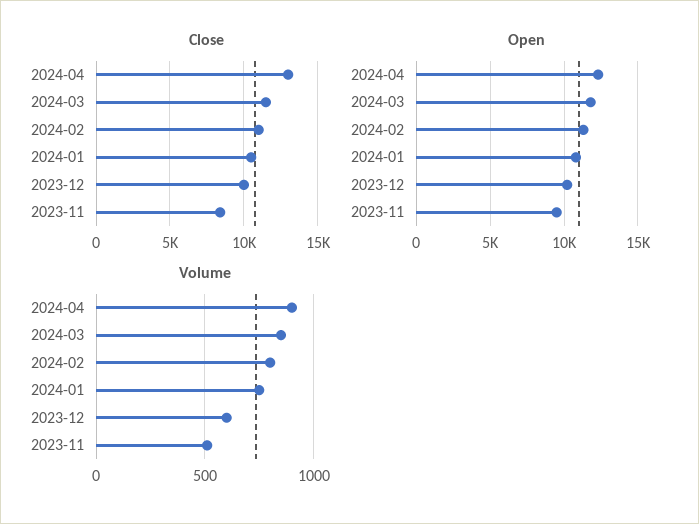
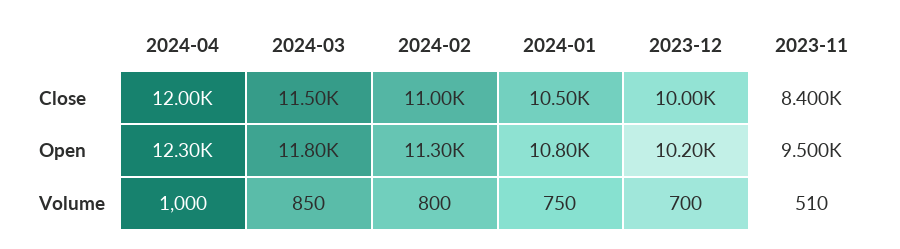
  {
    "Close": {
-     "2024-04": 13000,
+     "2024-04": 12000,
      "2024-03": 11500,
      "2024-02": 11000,
      "2024-01": 10500,
      "2023-12": 10000,
      "2023-11": 8400
    },
    "Open": {
      "2024-04": 12300,
      "2024-03": 11800,
      "2024-02": 11300,
      "2024-01": 10800,
      "2023-12": 10200,
      "2023-11": 9500
    },
    "Volume": {
-     "2024-04": 900,
+     "2024-04": 1000,
      "2024-03": 850,
      "2024-02": 800,
      "2024-01": 750,
-     "2023-12": 600,
+     "2023-12": 700,
      "2023-11": 510
    }
  }

